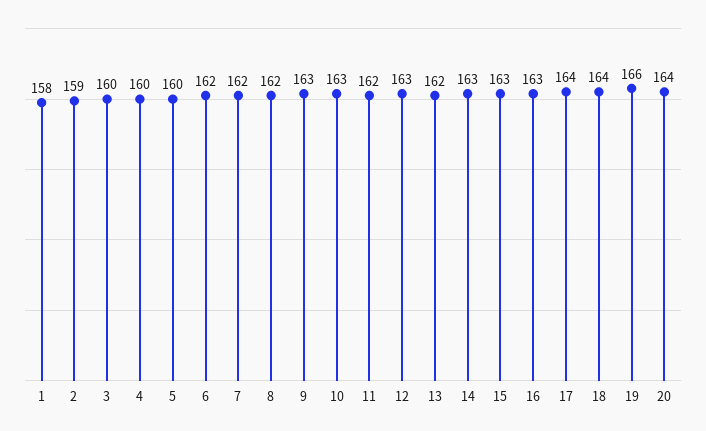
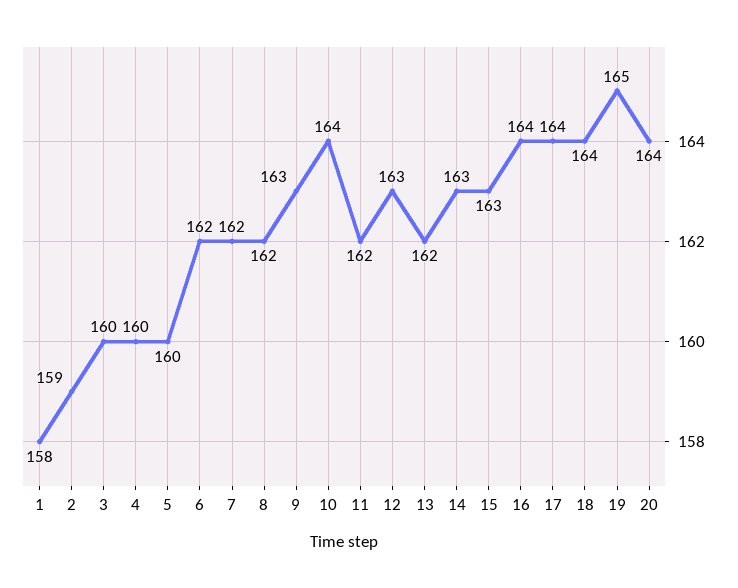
  {
    "1": 158,
    "2": 159,
    "3": 160,
    "4": 160,
    "5": 160,
    "6": 162,
    "7": 162,
    "8": 162,
    "9": 163,
-   "10": 163,
+   "10": 164,
    "11": 162,
    "12": 163,
    "13": 162,
    "14": 163,
    "15": 163,
-   "16": 163,
+   "16": 164,
    "17": 164,
    "18": 164,
-   "19": 166,
+   "19": 165,
    "20": 164
  }

